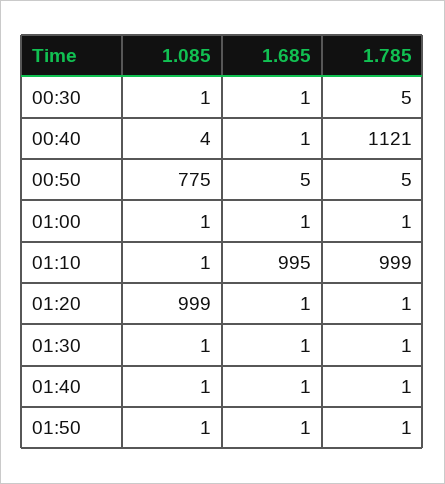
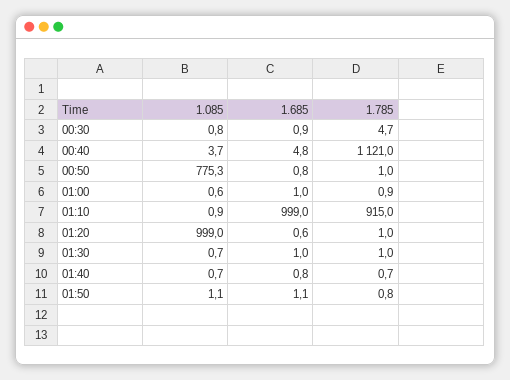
  {
    "1.085": {
      "00:30": 0.8,
      "00:40": 3.7,
      "00:50": 775.3,
      "01:00": 0.6,
      "01:10": 0.9,
      "01:20": 999,
      "01:30": 0.7,
      "01:40": 0.7,
      "01:50": 1.1
    },
    "1.685": {
      "00:30": 0.9,
-     "00:40": 1,
+     "00:40": 4.8,
-     "00:50": 5,
+     "00:50": 0.8,
      "01:00": 1,
-     "01:10": 995,
+     "01:10": 999,
      "01:20": 0.6,
      "01:30": 1,
      "01:40": 0.8,
      "01:50": 1.1
    },
    "1.785": {
      "00:30": 4.7,
      "00:40": 1121,
-     "00:50": 5,
+     "00:50": 1,
      "01:00": 0.9,
-     "01:10": 999,
+     "01:10": 915,
      "01:20": 1,
      "01:30": 1,
      "01:40": 0.7,
      "01:50": 0.8
    }
  }

